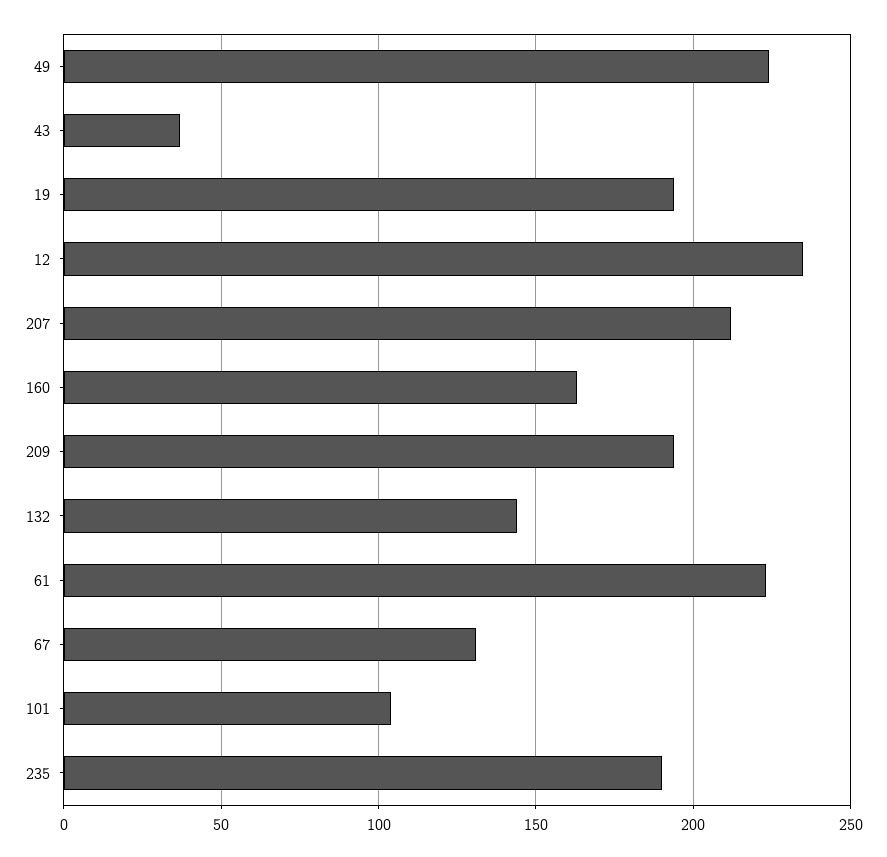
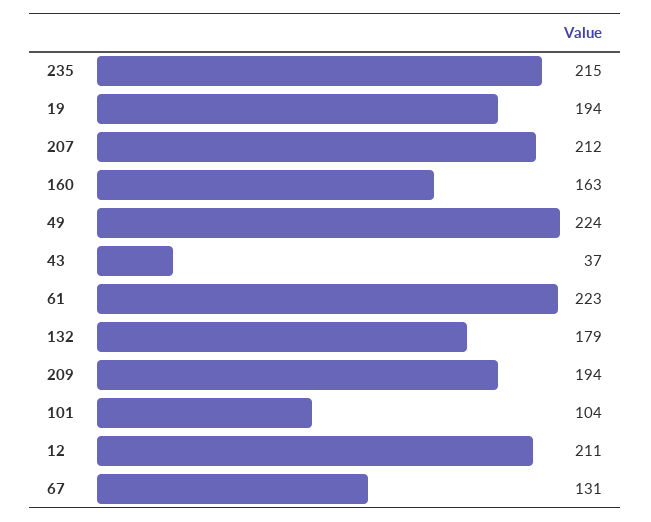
  {
    "49": 224,
    "43": 37,
    "19": 194,
-   "12": 235,
+   "12": 211,
    "207": 212,
    "160": 163,
    "209": 194,
-   "132": 145,
+   "132": 179,
    "61": 223,
    "67": 131,
    "101": 104,
-   "235": 190
+   "235": 215
  }

